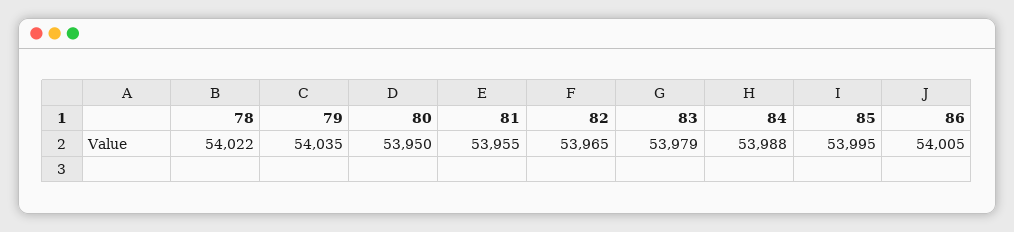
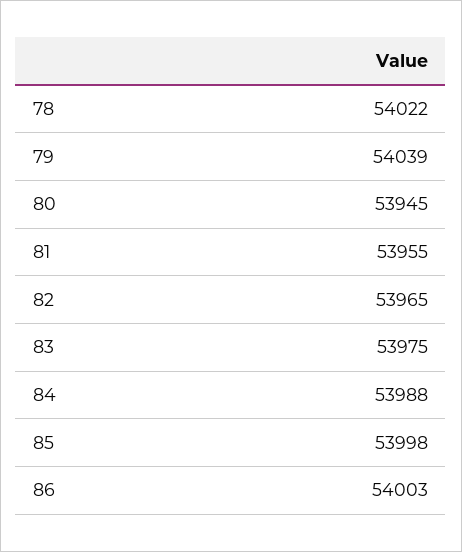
  {
    "78": 54022,
-   "79": 54035,
+   "79": 54039,
-   "80": 53950,
+   "80": 53945,
    "81": 53955,
    "82": 53965,
-   "83": 53979,
+   "83": 53975,
    "84": 53988,
-   "85": 53995,
+   "85": 53998,
-   "86": 54005
+   "86": 54003
  }

